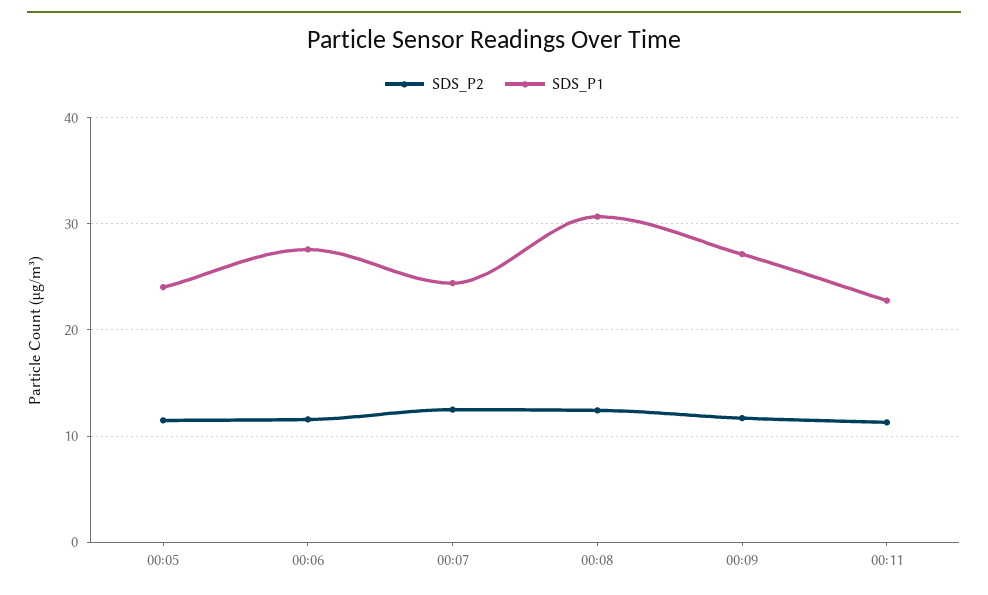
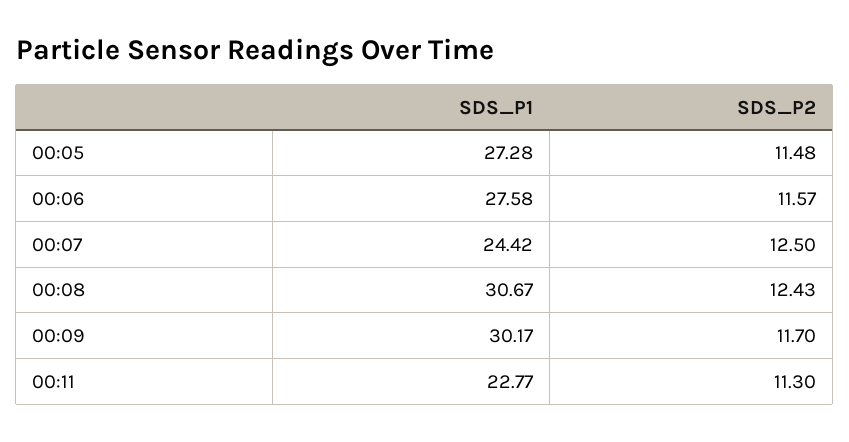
  {
    "SDS_P2": {
      "00:05": 11.48,
      "00:06": 11.57,
      "00:07": 12.5,
      "00:08": 12.43,
      "00:09": 11.7,
      "00:11": 11.3
    },
    "SDS_P1": {
-     "00:05": 24,
+     "00:05": 27.28,
      "00:06": 27.58,
      "00:07": 24.42,
      "00:08": 30.67,
-     "00:09": 27,
+     "00:09": 30.17,
      "00:11": 22.77
    }
  }

